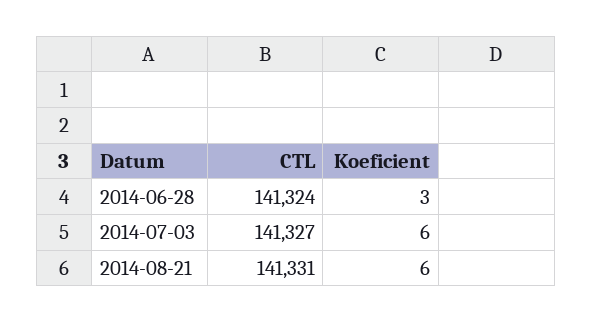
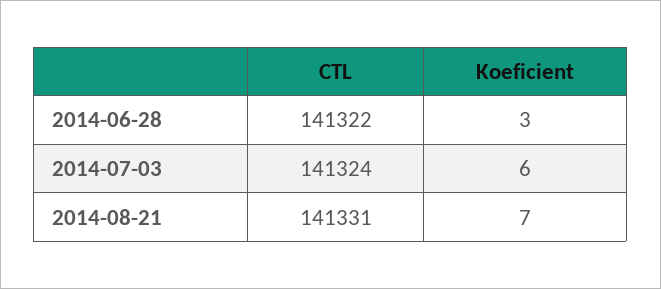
  {
    "CTL": {
-     "2014-06-28": 141324,
+     "2014-06-28": 141322,
-     "2014-07-03": 141327,
+     "2014-07-03": 141324,
      "2014-08-21": 141331
    },
    "Koeficient": {
      "2014-06-28": 3,
      "2014-07-03": 6,
-     "2014-08-21": 6
+     "2014-08-21": 7
    }
  }

